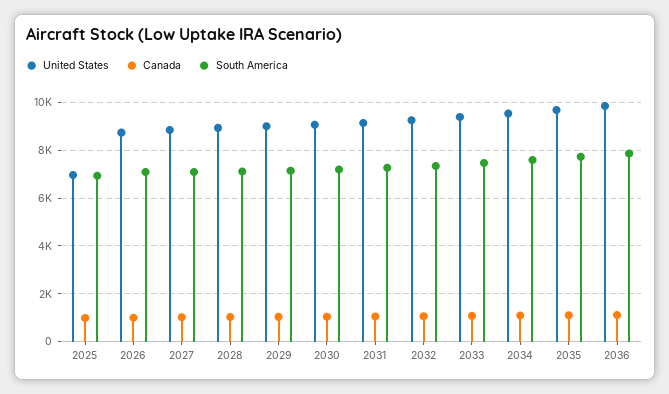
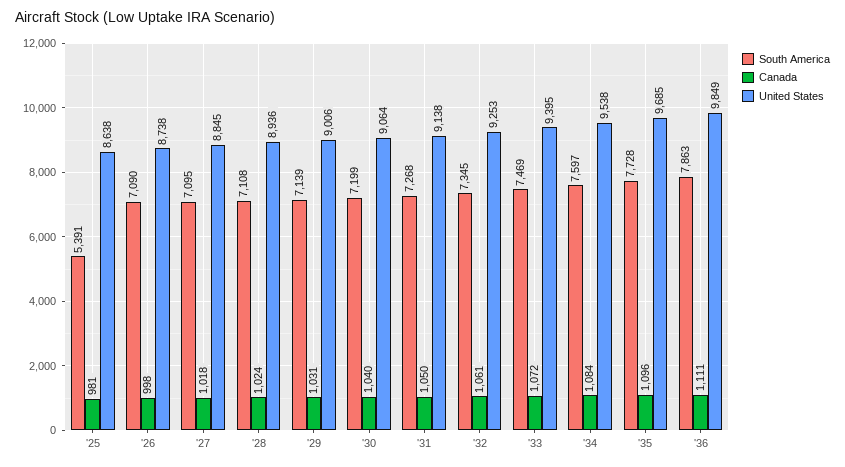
  {
    "United States": {
-     "2025": 7000,
+     "2025": 8638,
      "2026": 8738,
      "2027": 8845,
      "2028": 8936,
      "2029": 9006,
      "2030": 9064,
      "2031": 9138,
      "2032": 9253,
      "2033": 9395,
      "2034": 9538,
      "2035": 9685,
      "2036": 9849
    },
    "Canada": {
      "2025": 981,
      "2026": 998,
      "2027": 1018,
      "2028": 1024,
      "2029": 1031,
      "2030": 1040,
      "2031": 1050,
      "2032": 1061,
      "2033": 1072,
      "2034": 1084,
      "2035": 1096,
      "2036": 1111
    },
    "South America": {
-     "2025": 7000,
+     "2025": 5391,
      "2026": 7090,
      "2027": 7095,
      "2028": 7108,
      "2029": 7139,
      "2030": 7199,
      "2031": 7268,
      "2032": 7345,
      "2033": 7469,
      "2034": 7597,
      "2035": 7728,
      "2036": 7863
    }
  }

